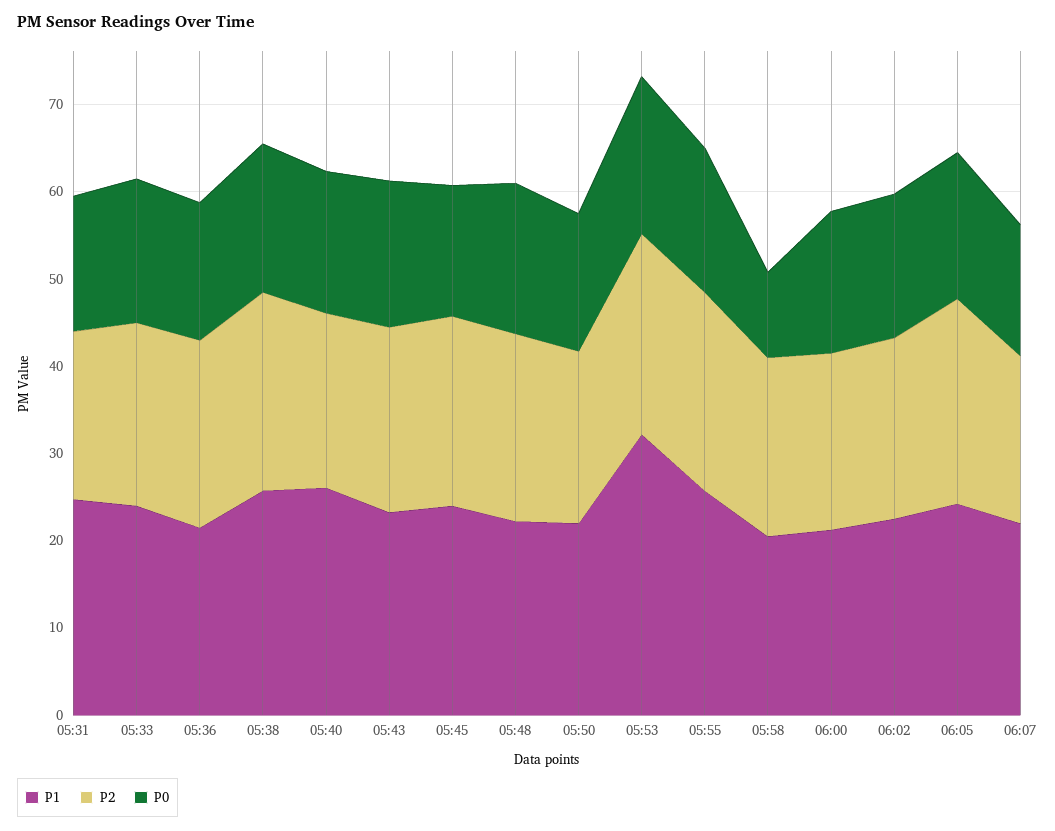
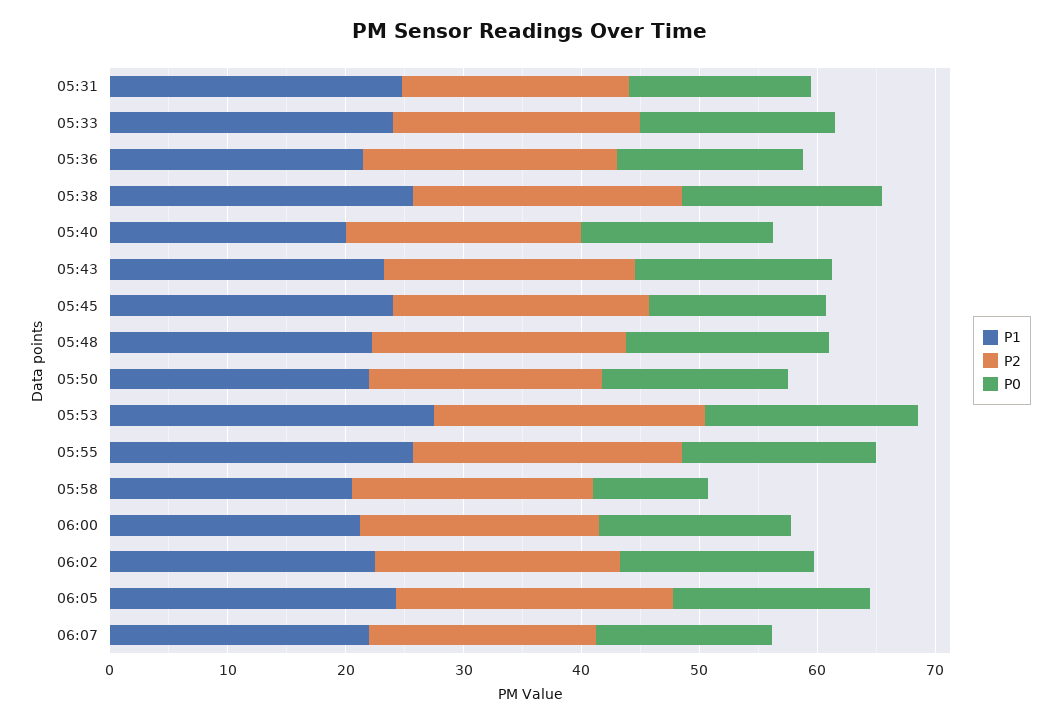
  {
    "P1": {
      "05:31": 24,
      "05:33": 24,
      "05:36": 22,
      "05:38": 26,
-     "05:40": 26,
+     "05:40": 20,
      "05:43": 24,
      "05:45": 24,
      "05:48": 22,
      "05:50": 22,
-     "05:53": 32,
+     "05:53": 28,
      "05:55": 26,
      "05:58": 20,
      "06:00": 22,
      "06:02": 22,
      "06:05": 24,
      "06:07": 22
    },
    "P2": {
      "05:31": 20,
      "05:33": 22,
      "05:36": 22,
      "05:38": 22,
      "05:40": 20,
      "05:43": 22,
      "05:45": 22,
      "05:48": 22,
      "05:50": 20,
      "05:53": 24,
      "05:55": 22,
      "05:58": 20,
      "06:00": 20,
      "06:02": 20,
      "06:05": 24,
      "06:07": 20
    },
    "P0": {
      "05:31": 16,
      "05:33": 16,
      "05:36": 16,
      "05:38": 18,
      "05:40": 16,
      "05:43": 16,
      "05:45": 16,
      "05:48": 18,
      "05:50": 16,
      "05:53": 18,
      "05:55": 16,
      "05:58": 10,
      "06:00": 16,
      "06:02": 16,
      "06:05": 16,
      "06:07": 16
    }
  }

